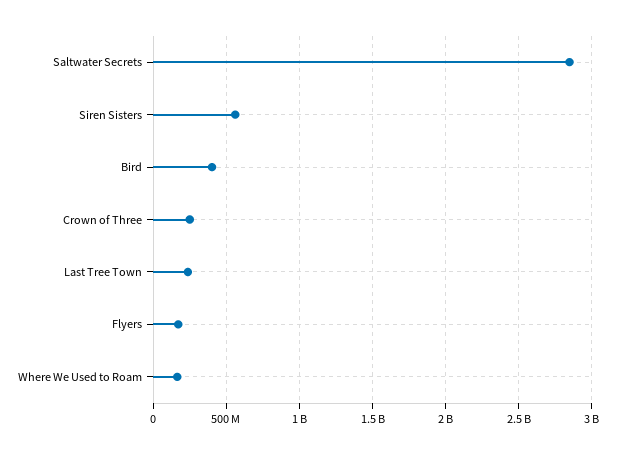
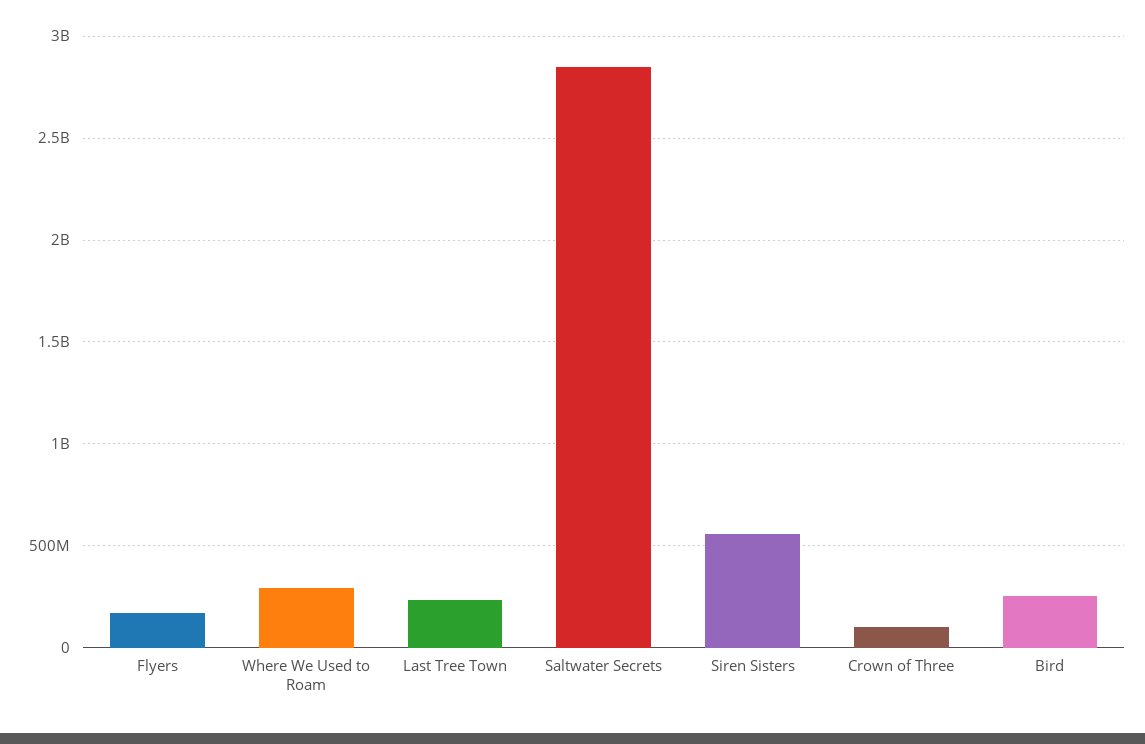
  {
    "Saltwater Secrets": 2850000000,
    "Siren Sisters": 550000000,
-   "Bird": 400000000,
+   "Bird": 250000000,
-   "Crown of Three": 250000000,
+   "Crown of Three": 100000000,
    "Last Tree Town": 250000000,
    "Flyers": 150000000,
-   "Where We Used to Roam": 150000000
+   "Where We Used to Roam": 300000000
  }

